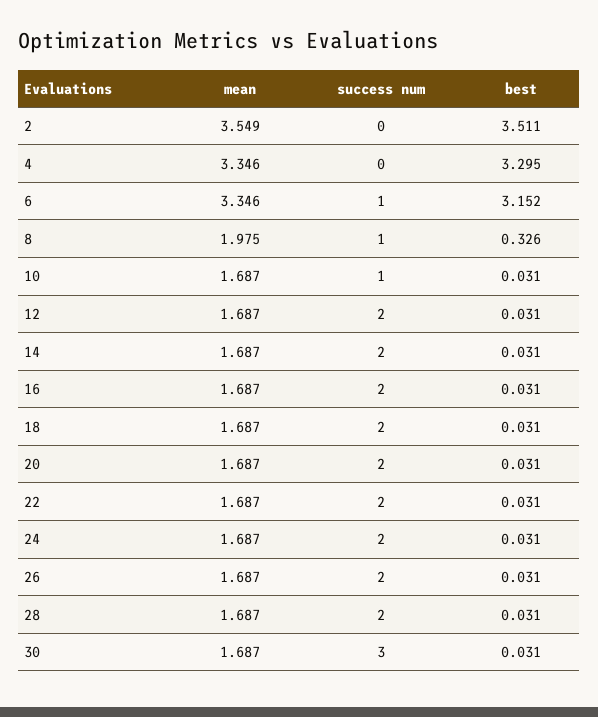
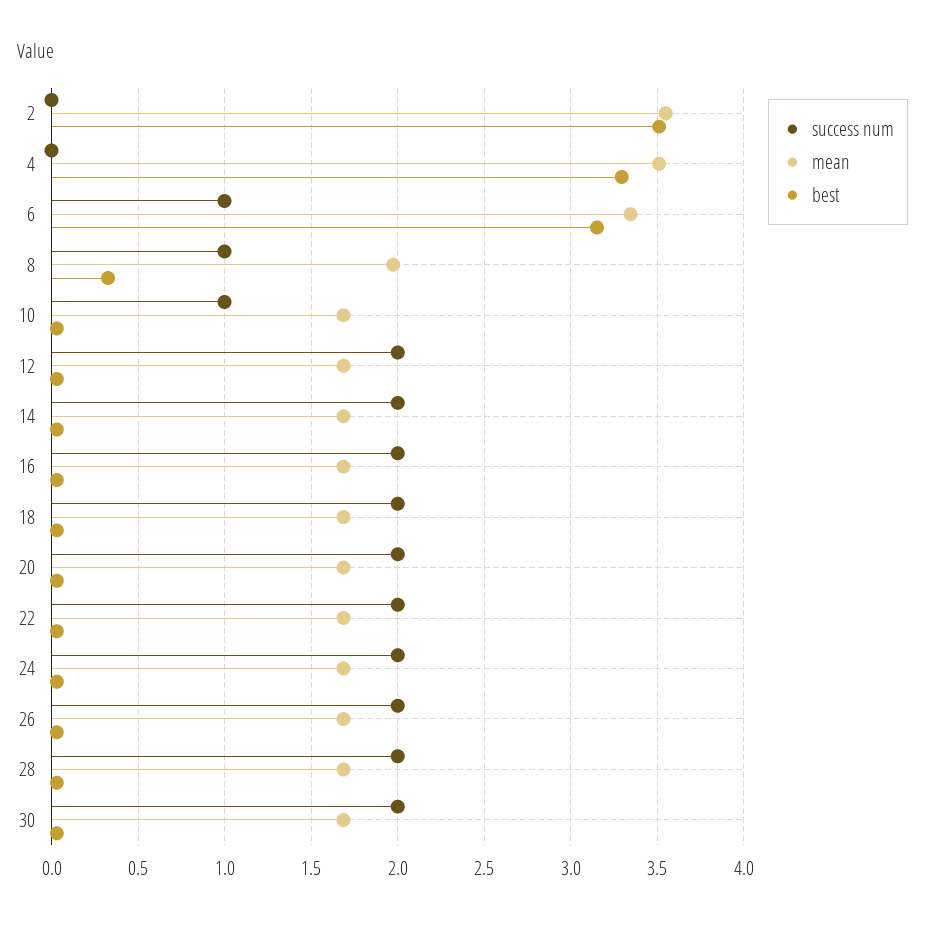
  {
    "mean": {
      "2": 3.549,
-     "4": 3.346,
+     "4": 3.5,
      "6": 3.346,
      "8": 1.975,
      "10": 1.687,
      "12": 1.687,
      "14": 1.687,
      "16": 1.687,
      "18": 1.687,
      "20": 1.687,
      "22": 1.687,
      "24": 1.687,
      "26": 1.687,
      "28": 1.687,
      "30": 1.687
    },
    "success num": {
      "2": 0,
      "4": 0,
      "6": 1,
      "8": 1,
      "10": 1,
      "12": 2,
      "14": 2,
      "16": 2,
      "18": 2,
      "20": 2,
      "22": 2,
      "24": 2,
      "26": 2,
      "28": 2,
-     "30": 3
+     "30": 2
    },
    "best": {
      "2": 3.511,
      "4": 3.295,
      "6": 3.152,
      "8": 0.326,
      "10": 0.031,
      "12": 0.031,
      "14": 0.031,
      "16": 0.031,
      "18": 0.031,
      "20": 0.031,
      "22": 0.031,
      "24": 0.031,
      "26": 0.031,
      "28": 0.031,
      "30": 0.031
    }
  }

